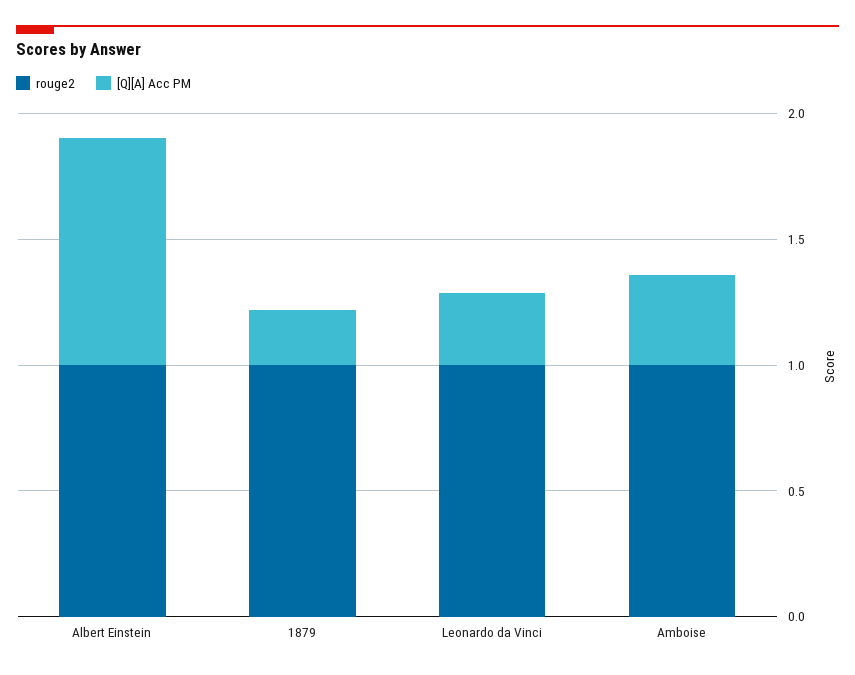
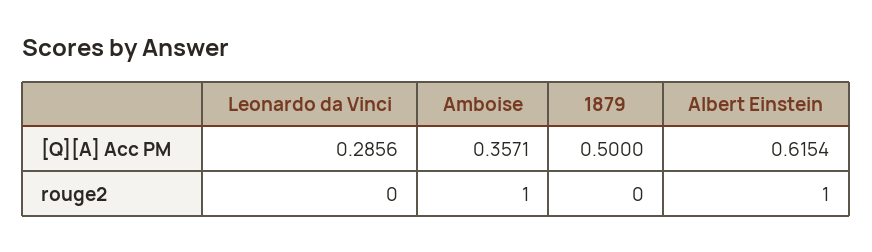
  {
    "rouge2": {
      "Albert Einstein": 1,
-     "1879": 1,
+     "1879": 0,
-     "Leonardo da Vinci": 1,
+     "Leonardo da Vinci": 0,
      "Amboise": 1
    },
    "[Q][A] Acc PM": {
-     "Albert Einstein": 0.9,
+     "Albert Einstein": 0.6154,
-     "1879": 0.2,
+     "1879": 0.5,
      "Leonardo da Vinci": 0.2856,
      "Amboise": 0.3571
    }
  }

